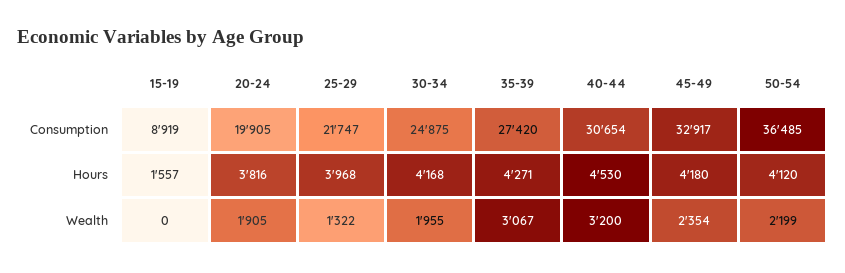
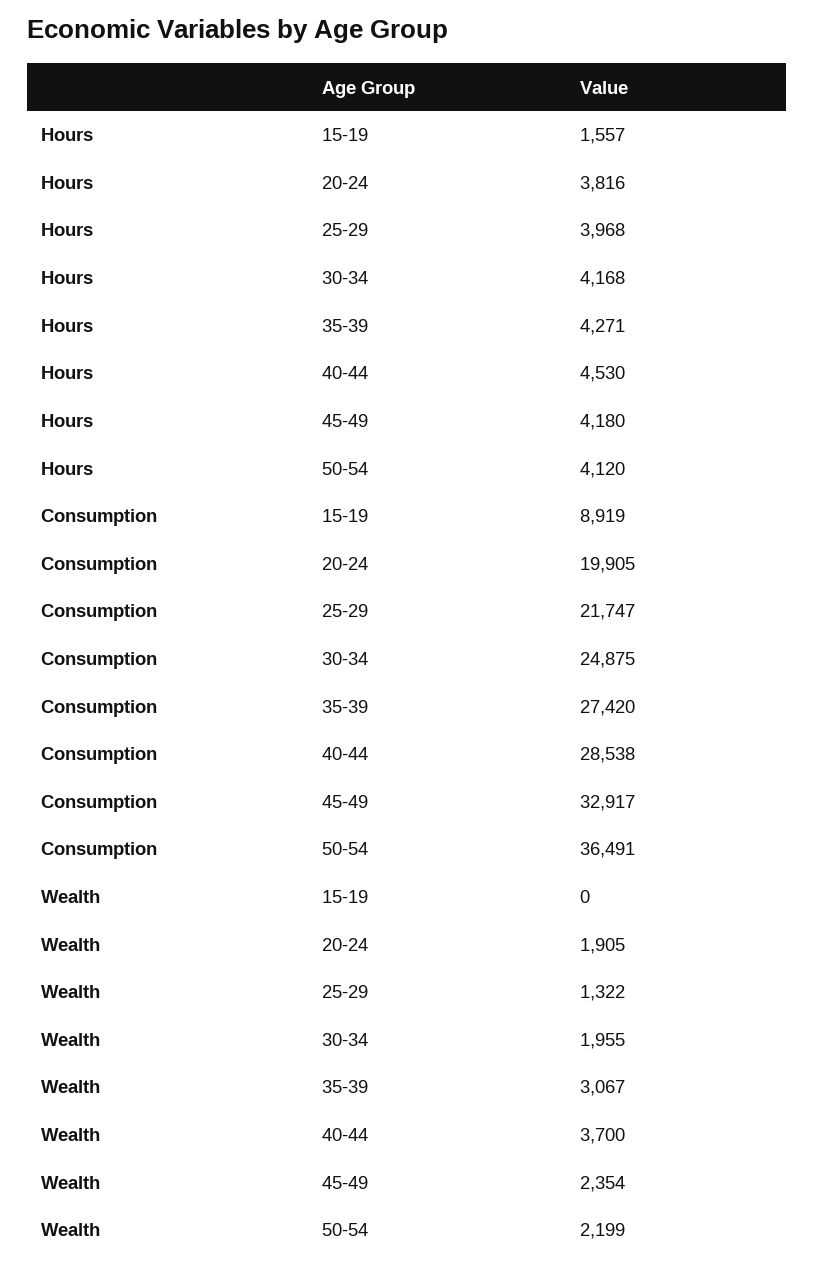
  {
    "15-19": {
      "Consumption": 8919,
      "Hours": 1557,
      "Wealth": 0
    },
    "20-24": {
      "Consumption": 19905,
      "Hours": 3816,
      "Wealth": 1905
    },
    "25-29": {
      "Consumption": 21747,
      "Hours": 3968,
      "Wealth": 1322
    },
    "30-34": {
      "Consumption": 24875,
      "Hours": 4168,
      "Wealth": 1955
    },
    "35-39": {
      "Consumption": 27420,
      "Hours": 4271,
      "Wealth": 3067
    },
    "40-44": {
-     "Consumption": 30654,
+     "Consumption": 28538,
      "Hours": 4530,
-     "Wealth": 3200
+     "Wealth": 3700
    },
    "45-49": {
      "Consumption": 32917,
      "Hours": 4180,
      "Wealth": 2354
    },
    "50-54": {
-     "Consumption": 36485,
+     "Consumption": 36491,
      "Hours": 4120,
      "Wealth": 2199
    }
  }

